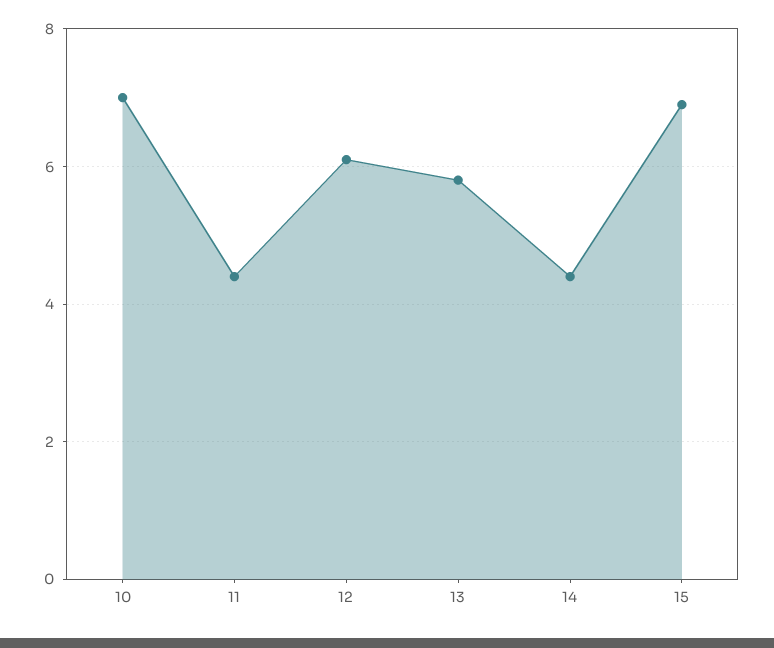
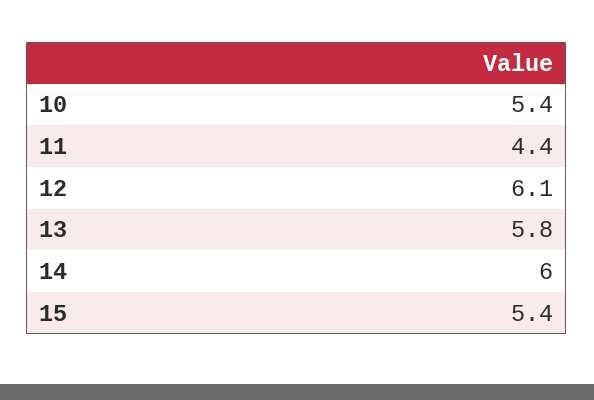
  {
-   "10": 7,
+   "10": 5.4,
    "11": 4.4,
    "12": 6.1,
    "13": 5.8,
-   "14": 4.5,
+   "14": 6,
-   "15": 7
+   "15": 5.4
  }

